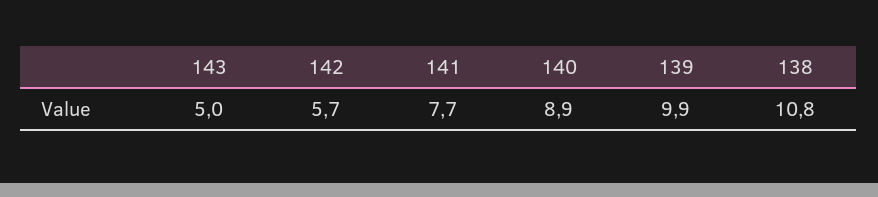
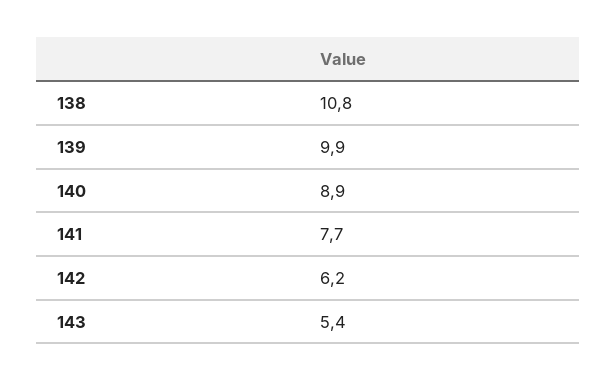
  {
-   "143": 5,
+   "143": 5.4,
-   "142": 5.7,
+   "142": 6.2,
    "141": 7.7,
    "140": 8.9,
    "139": 9.9,
    "138": 10.8
  }

